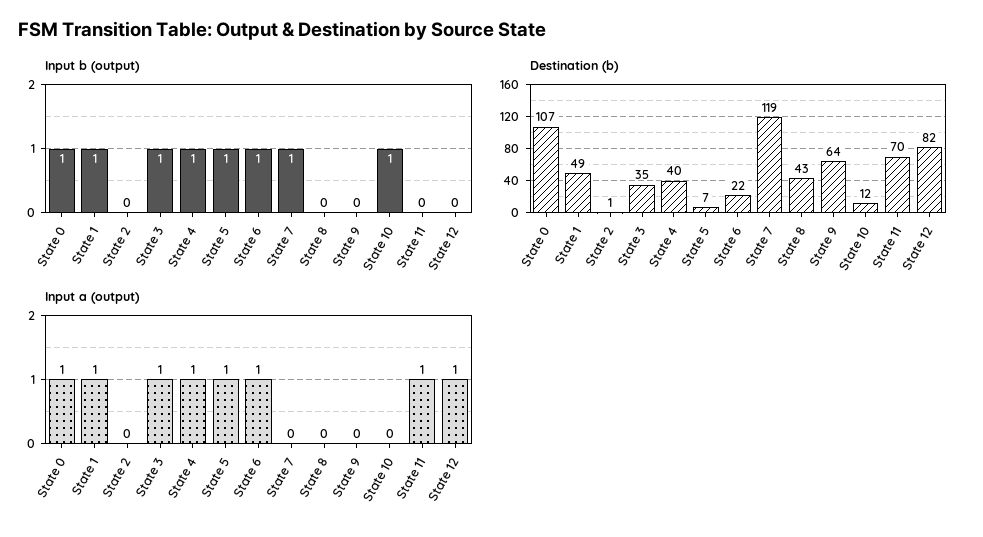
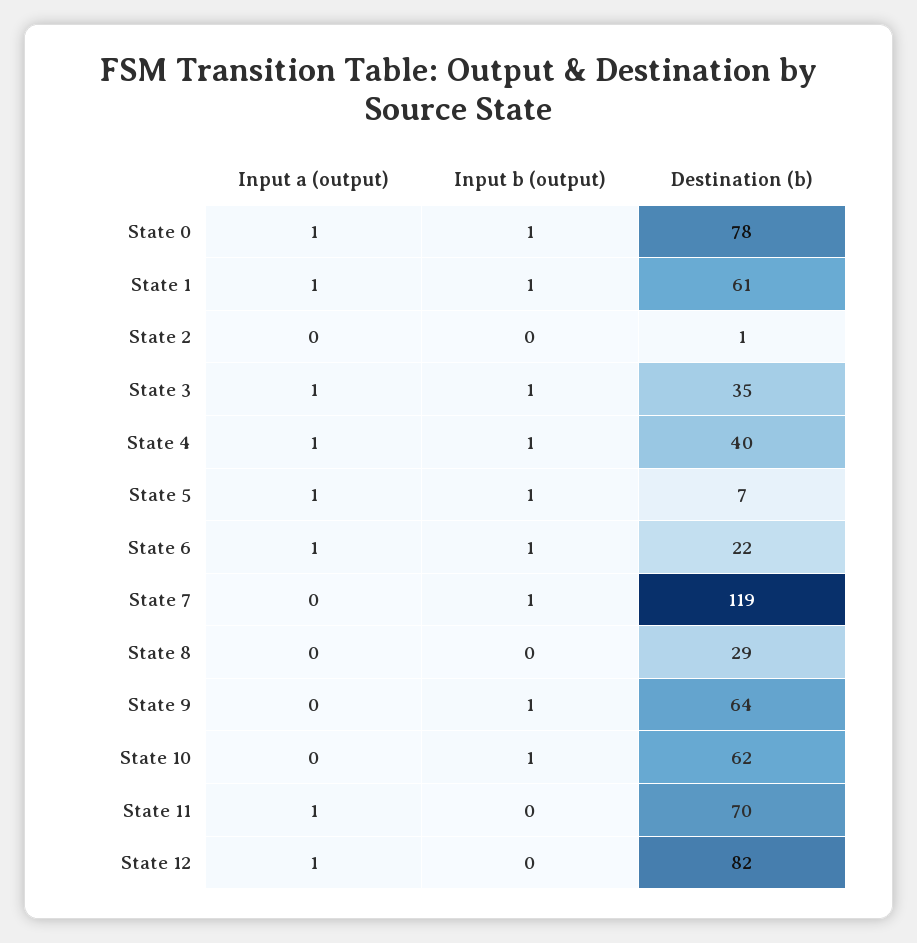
  {
    "Input b (output)": {
      "State 0": 1,
      "State 1": 1,
      "State 2": 0,
      "State 3": 1,
      "State 4": 1,
      "State 5": 1,
      "State 6": 1,
      "State 7": 1,
      "State 8": 0,
-     "State 9": 0,
+     "State 9": 1,
      "State 10": 1,
      "State 11": 0,
      "State 12": 0
    },
    "Destination (b)": {
-     "State 0": 107,
+     "State 0": 78,
-     "State 1": 49,
+     "State 1": 61,
      "State 2": 1,
      "State 3": 35,
      "State 4": 40,
      "State 5": 7,
      "State 6": 22,
      "State 7": 119,
-     "State 8": 43,
+     "State 8": 29,
      "State 9": 64,
-     "State 10": 12,
+     "State 10": 62,
      "State 11": 70,
      "State 12": 82
    },
    "Input a (output)": {
      "State 0": 1,
      "State 1": 1,
      "State 2": 0,
      "State 3": 1,
      "State 4": 1,
      "State 5": 1,
      "State 6": 1,
      "State 7": 0,
      "State 8": 0,
      "State 9": 0,
      "State 10": 0,
      "State 11": 1,
      "State 12": 1
    }
  }

